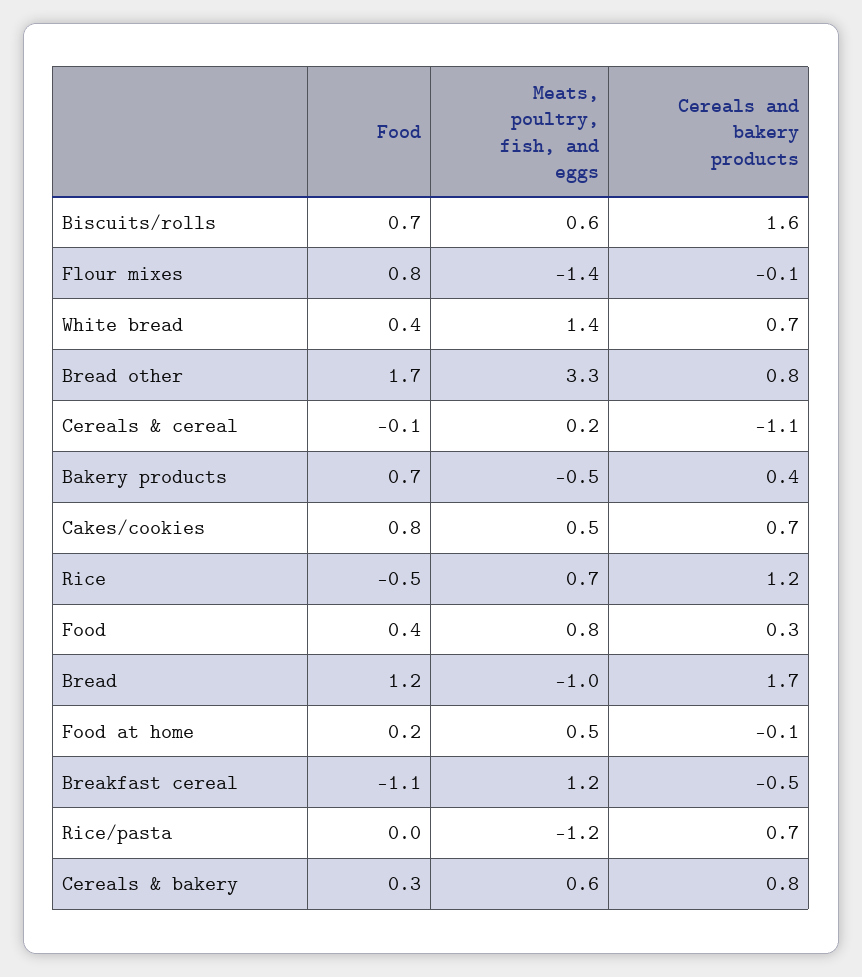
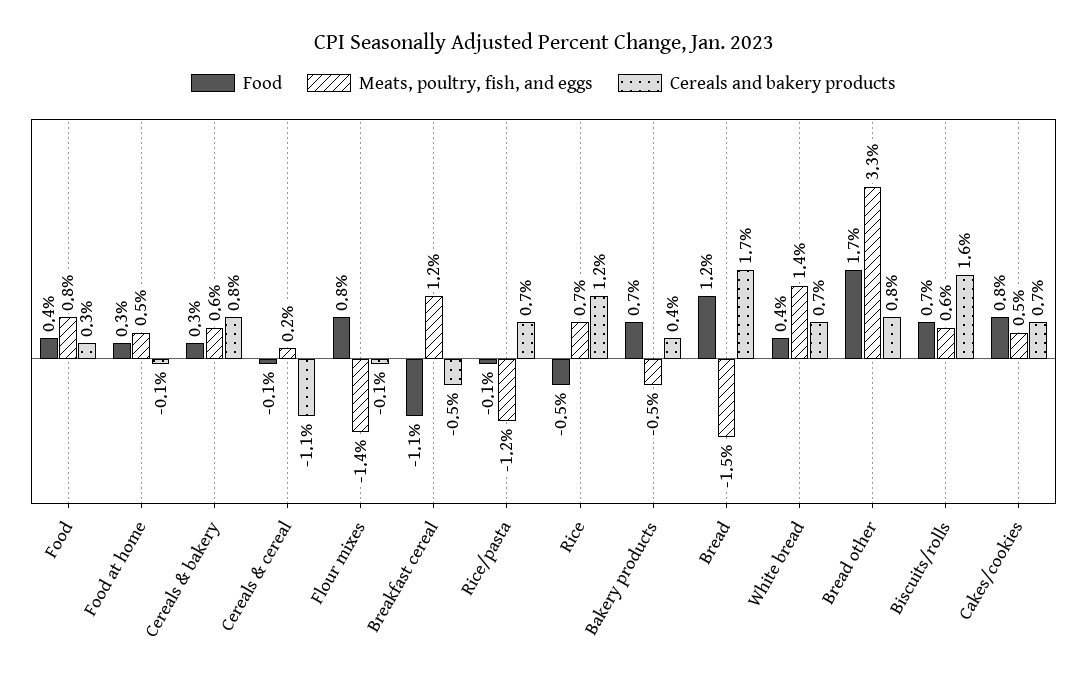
  {
    "Food": {
      "Biscuits/rolls": 0.7,
      "Flour mixes": 0.8,
      "White bread": 0.4,
      "Bread other": 1.7,
      "Cereals & cereal": -0.1,
      "Bakery products": 0.7,
      "Cakes/cookies": 0.8,
      "Rice": -0.5,
      "Food": 0.4,
      "Bread": 1.2,
-     "Food at home": 0.2,
+     "Food at home": 0.3,
      "Breakfast cereal": -1.1,
-     "Rice/pasta": 0,
+     "Rice/pasta": -0.1,
      "Cereals & bakery": 0.3
    },
    "Meats, poultry, fish, and eggs": {
      "Biscuits/rolls": 0.6,
      "Flour mixes": -1.4,
      "White bread": 1.4,
      "Bread other": 3.3,
      "Cereals & cereal": 0.2,
      "Bakery products": -0.5,
      "Cakes/cookies": 0.5,
      "Rice": 0.7,
      "Food": 0.8,
-     "Bread": -1,
+     "Bread": -1.5,
      "Food at home": 0.5,
      "Breakfast cereal": 1.2,
      "Rice/pasta": -1.2,
      "Cereals & bakery": 0.6
    },
    "Cereals and bakery products": {
      "Biscuits/rolls": 1.6,
      "Flour mixes": -0.1,
      "White bread": 0.7,
      "Bread other": 0.8,
      "Cereals & cereal": -1.1,
      "Bakery products": 0.4,
      "Cakes/cookies": 0.7,
      "Rice": 1.2,
      "Food": 0.3,
      "Bread": 1.7,
      "Food at home": -0.1,
      "Breakfast cereal": -0.5,
      "Rice/pasta": 0.7,
      "Cereals & bakery": 0.8
    }
  }

